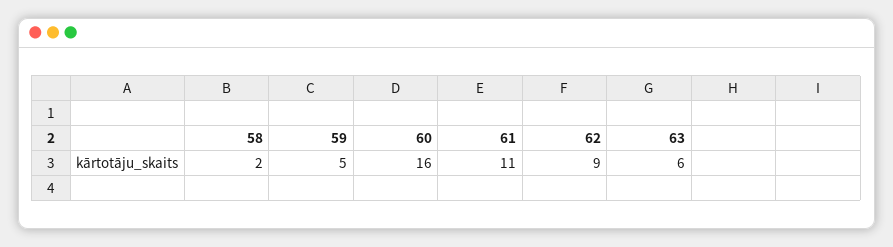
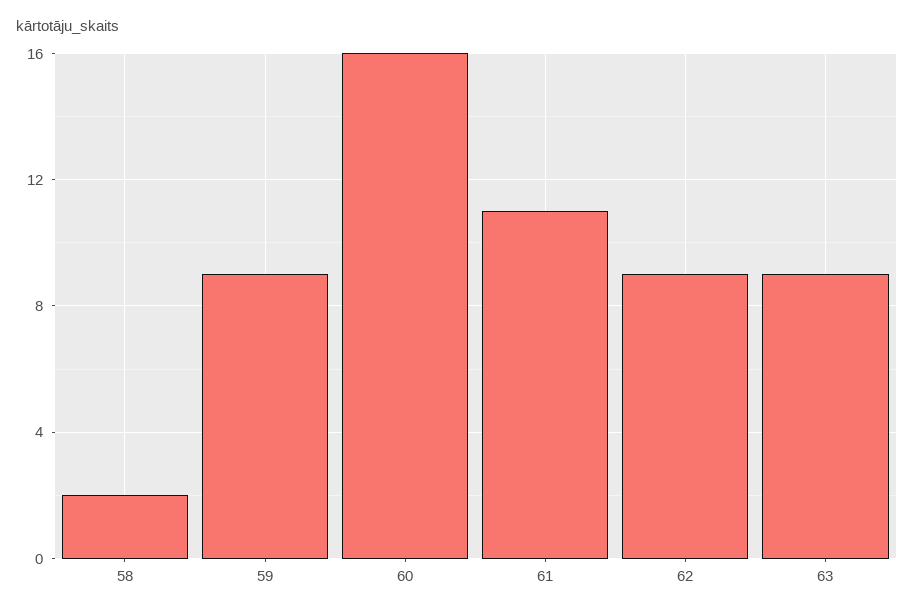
  {
    "58": 2,
-   "59": 5,
+   "59": 9,
    "60": 16,
    "61": 11,
    "62": 9,
-   "63": 6
+   "63": 9
  }

